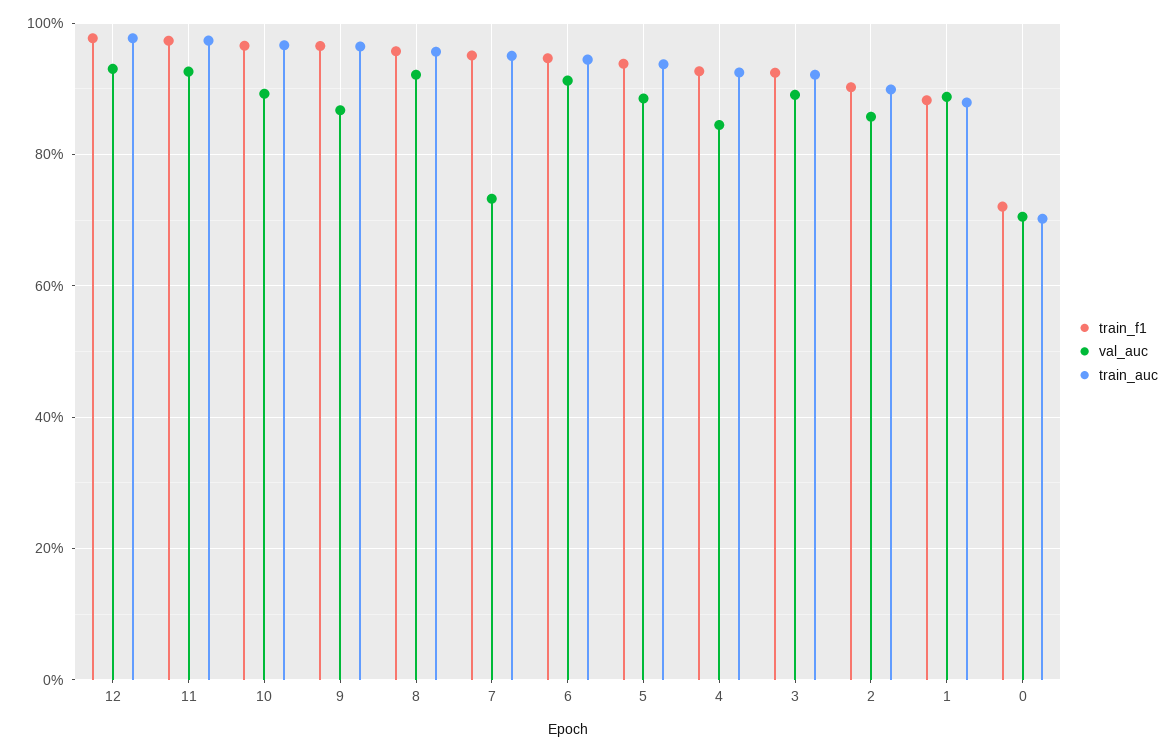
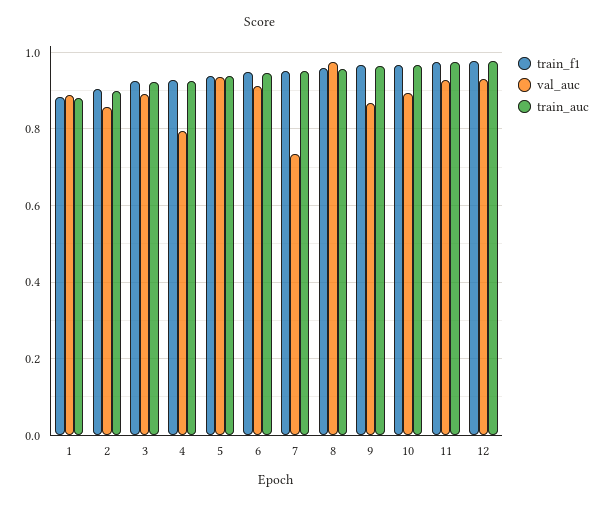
  {
    "train_f1": {
      "12": 0.98,
      "11": 0.98,
      "10": 0.96,
      "9": 0.96,
      "8": 0.96,
      "7": 0.96,
      "6": 0.94,
      "5": 0.94,
      "4": 0.92,
      "3": 0.92,
      "2": 0.9,
-     "1": 0.88,
+     "1": 0.88
-     "0": 0.72
    },
    "val_auc": {
      "12": 0.94,
      "11": 0.92,
      "10": 0.9,
      "9": 0.86,
-     "8": 0.92,
+     "8": 0.98,
      "7": 0.74,
      "6": 0.92,
-     "5": 0.88,
+     "5": 0.94,
-     "4": 0.84,
+     "4": 0.8,
      "3": 0.9,
      "2": 0.86,
-     "1": 0.88,
+     "1": 0.88
-     "0": 0.7
    },
    "train_auc": {
      "12": 0.98,
      "11": 0.98,
      "10": 0.96,
      "9": 0.96,
      "8": 0.96,
      "7": 0.96,
      "6": 0.94,
      "5": 0.94,
      "4": 0.92,
      "3": 0.92,
      "2": 0.9,
-     "1": 0.88,
+     "1": 0.88
-     "0": 0.7
    }
  }

